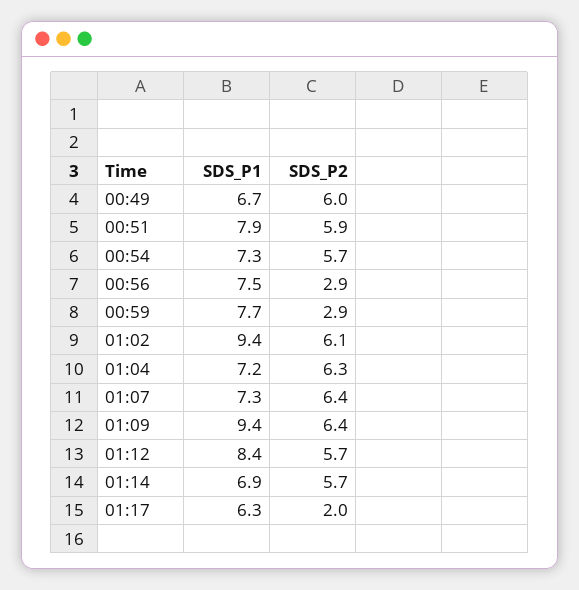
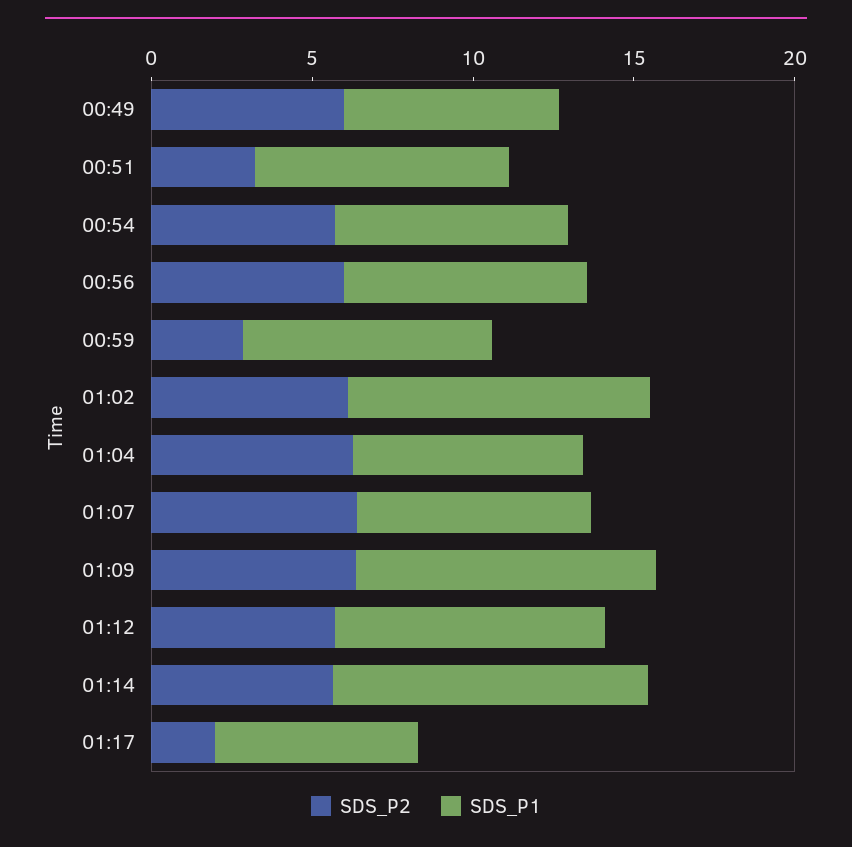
  {
    "SDS_P1": {
      "00:49": 6.7,
      "00:51": 7.9,
      "00:54": 7.3,
      "00:56": 7.5,
      "00:59": 7.7,
      "01:02": 9.4,
      "01:04": 7.2,
      "01:07": 7.3,
      "01:09": 9.4,
      "01:12": 8.4,
-     "01:14": 6.9,
+     "01:14": 10,
      "01:17": 6.3
    },
    "SDS_P2": {
      "00:49": 6,
-     "00:51": 5.9,
+     "00:51": 3,
      "00:54": 5.7,
-     "00:56": 2.9,
+     "00:56": 6,
      "00:59": 2.9,
      "01:02": 6.1,
      "01:04": 6.3,
      "01:07": 6.4,
      "01:09": 6.4,
      "01:12": 5.7,
      "01:14": 5.7,
      "01:17": 2
    }
  }

